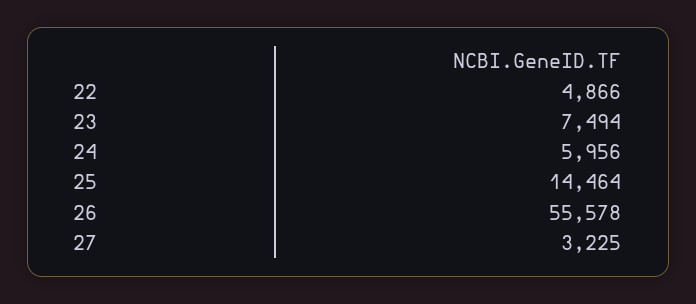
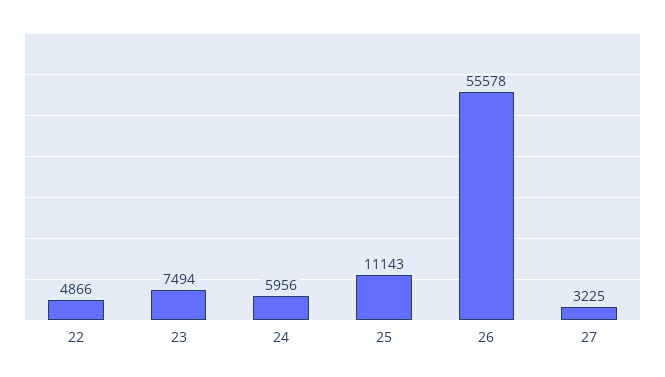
  {
    "22": 4866,
    "23": 7494,
    "24": 5956,
-   "25": 14464,
+   "25": 11143,
    "26": 55578,
    "27": 3225
  }

